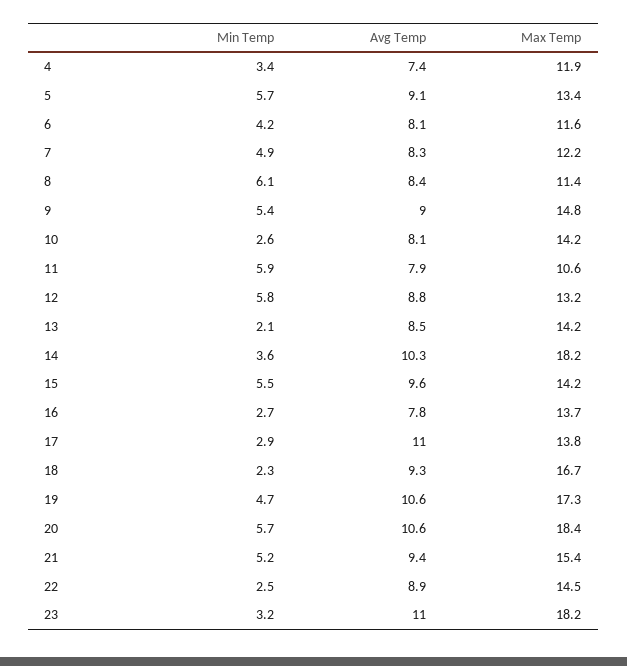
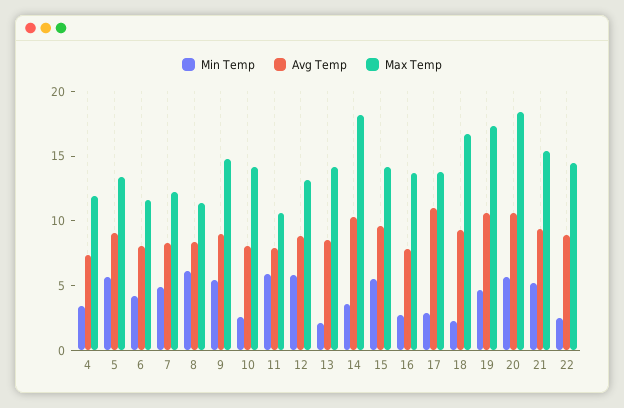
  {
    "Min Temp": {
      "4": 3.4,
      "5": 5.7,
      "6": 4.2,
      "7": 4.9,
      "8": 6.1,
      "9": 5.4,
      "10": 2.6,
      "11": 5.9,
      "12": 5.8,
      "13": 2.1,
      "14": 3.6,
      "15": 5.5,
      "16": 2.7,
      "17": 2.9,
      "18": 2.3,
      "19": 4.7,
      "20": 5.7,
      "21": 5.2,
-     "22": 2.5,
+     "22": 2.5
-     "23": 3.2
    },
    "Avg Temp": {
      "4": 7.4,
      "5": 9.1,
      "6": 8.1,
      "7": 8.3,
      "8": 8.4,
      "9": 9,
      "10": 8.1,
      "11": 7.9,
      "12": 8.8,
      "13": 8.5,
      "14": 10.3,
      "15": 9.6,
      "16": 7.8,
      "17": 11,
      "18": 9.3,
      "19": 10.6,
      "20": 10.6,
      "21": 9.4,
-     "22": 8.9,
+     "22": 8.9
-     "23": 11
    },
    "Max Temp": {
      "4": 11.9,
      "5": 13.4,
      "6": 11.6,
      "7": 12.2,
      "8": 11.4,
      "9": 14.8,
      "10": 14.2,
      "11": 10.6,
      "12": 13.2,
      "13": 14.2,
      "14": 18.2,
      "15": 14.2,
      "16": 13.7,
      "17": 13.8,
      "18": 16.7,
      "19": 17.3,
      "20": 18.4,
      "21": 15.4,
-     "22": 14.5,
+     "22": 14.5
-     "23": 18.2
    }
  }

